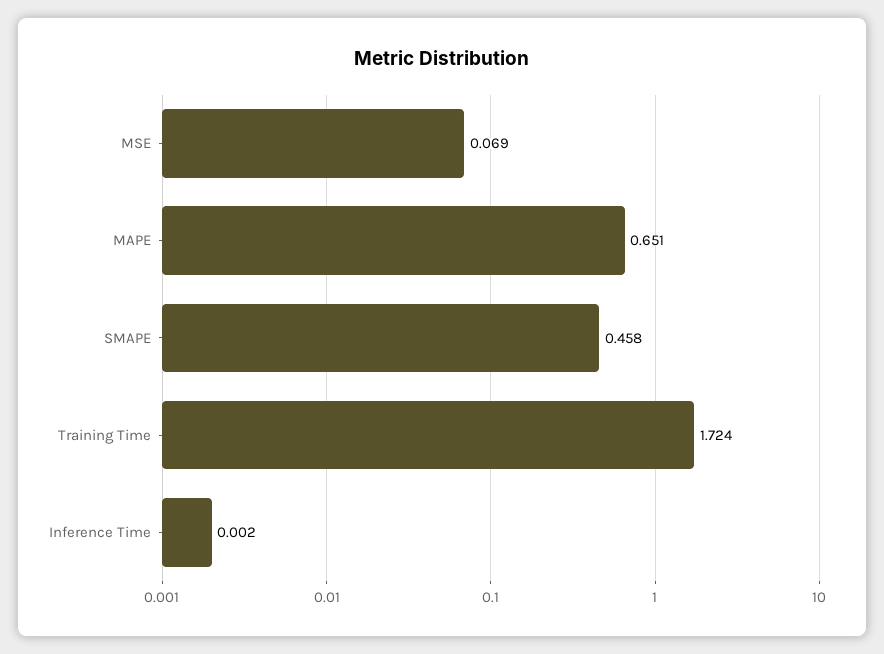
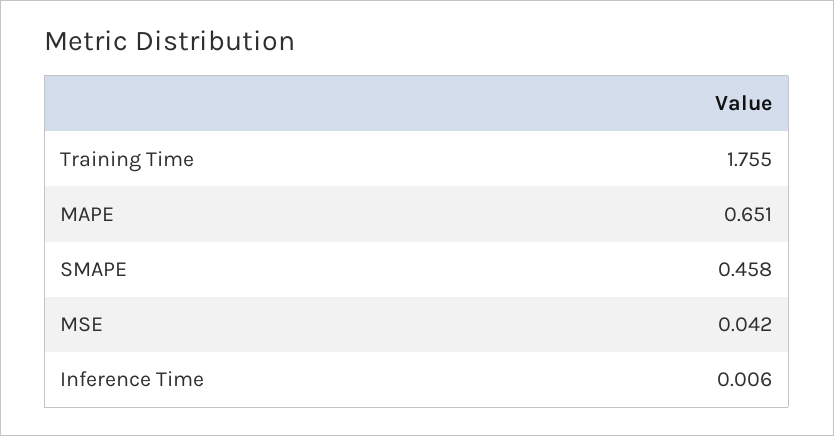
  {
-   "MSE": 0.069,
+   "MSE": 0.042,
    "MAPE": 0.651,
    "SMAPE": 0.458,
-   "Training Time": 1.724,
+   "Training Time": 1.755,
-   "Inference Time": 0.002
+   "Inference Time": 0.006
  }

